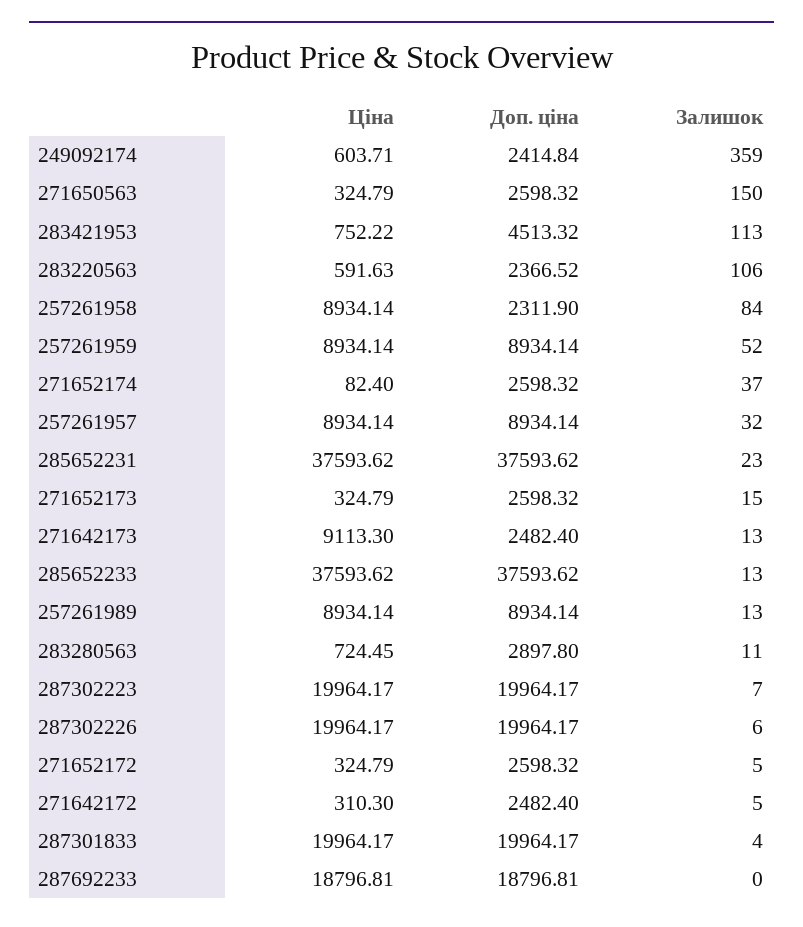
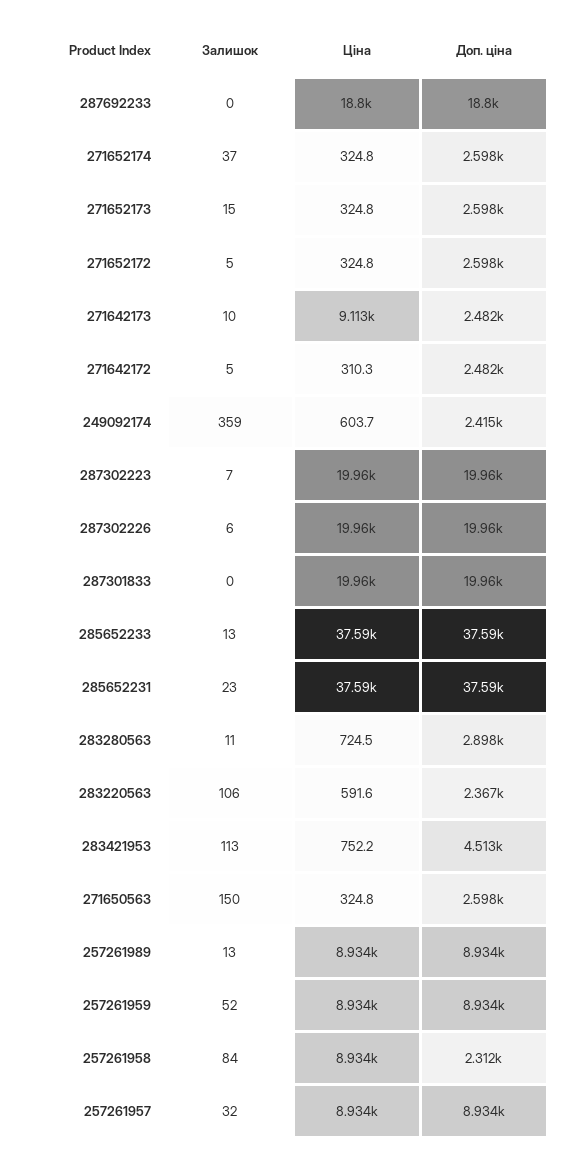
  {
    "Ціна": {
      "249092174": 603.71,
      "271650563": 324.79,
      "283421953": 752.22,
      "283220563": 591.63,
      "257261958": 8934.14,
      "257261959": 8934.14,
-     "271652174": 82.4,
+     "271652174": 324.8,
      "257261957": 8934.14,
      "285652231": 37593.62,
      "271652173": 324.79,
      "271642173": 9113.3,
      "285652233": 37593.62,
      "257261989": 8934.14,
      "283280563": 724.45,
      "287302223": 19964.17,
      "287302226": 19964.17,
      "271652172": 324.79,
      "271642172": 310.3,
      "287301833": 19964.17,
      "287692233": 18796.81
    },
    "Доп. ціна": {
      "249092174": 2414.84,
      "271650563": 2598.32,
      "283421953": 4513.32,
      "283220563": 2366.52,
      "257261958": 2311.9,
      "257261959": 8934.14,
      "271652174": 2598.32,
      "257261957": 8934.14,
      "285652231": 37593.62,
      "271652173": 2598.32,
      "271642173": 2482.4,
      "285652233": 37593.62,
      "257261989": 8934.14,
      "283280563": 2897.8,
      "287302223": 19964.17,
      "287302226": 19964.17,
      "271652172": 2598.32,
      "271642172": 2482.4,
      "287301833": 19964.17,
      "287692233": 18796.81
    },
    "Залишок": {
      "249092174": 359,
      "271650563": 150,
      "283421953": 113,
      "283220563": 106,
      "257261958": 84,
      "257261959": 52,
      "271652174": 37,
      "257261957": 32,
      "285652231": 23,
      "271652173": 15,
-     "271642173": 13,
+     "271642173": 10,
      "285652233": 13,
      "257261989": 13,
      "283280563": 11,
      "287302223": 7,
      "287302226": 6,
      "271652172": 5,
      "271642172": 5,
-     "287301833": 4,
+     "287301833": 0,
      "287692233": 0
    }
  }

